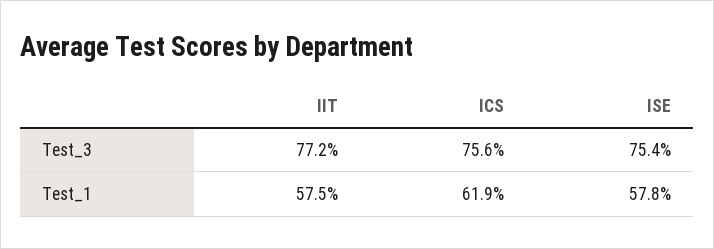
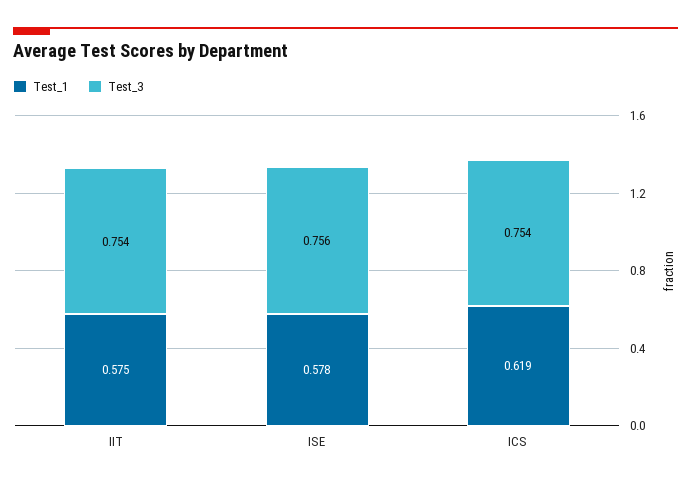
  {
    "Test_3": {
-     "IIT": 0.772,
+     "IIT": 0.754,
-     "ICS": 0.756,
+     "ICS": 0.754,
-     "ISE": 0.754
+     "ISE": 0.756
    },
    "Test_1": {
      "IIT": 0.575,
      "ICS": 0.619,
      "ISE": 0.578
    }
  }

